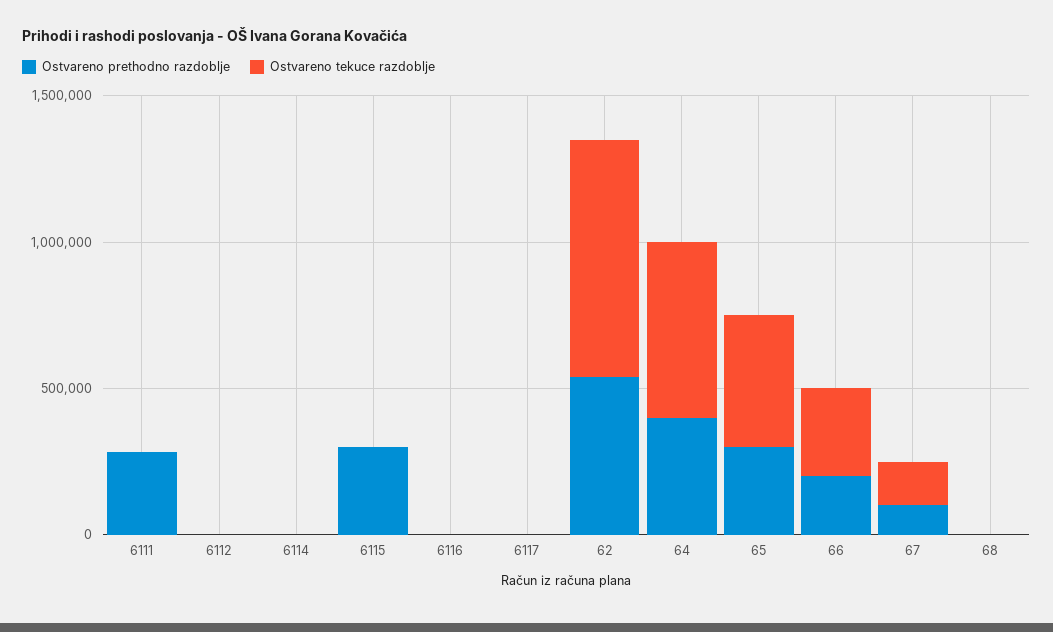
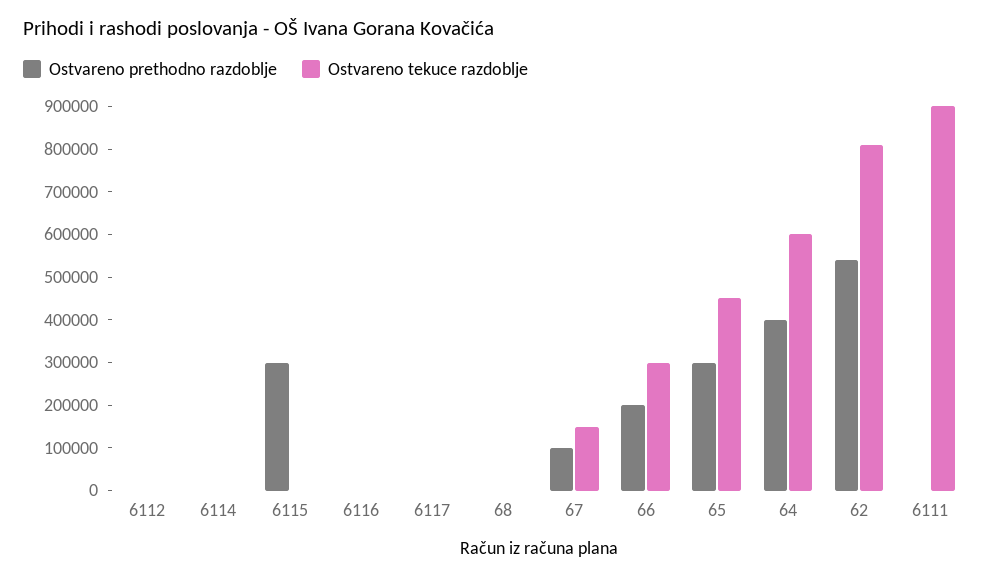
  {
    "Ostvareno prethodno razdoblje": {
-     "6111": 300000,
+     "6111": 0,
      "6112": 0,
      "6114": 0,
      "6115": 300000,
      "6116": 0,
      "6117": 0,
      "62": 540000,
      "64": 400000,
      "65": 300000,
      "66": 200000,
      "67": 100000,
      "68": 0
    },
    "Ostvareno tekuce razdoblje": {
-     "6111": 0,
+     "6111": 900000,
      "6112": 0,
      "6114": 0,
      "6115": 0,
      "6116": 0,
      "6117": 0,
      "62": 800000,
      "64": 600000,
      "65": 460000,
      "66": 300000,
      "67": 160000,
      "68": 0
    }
  }

